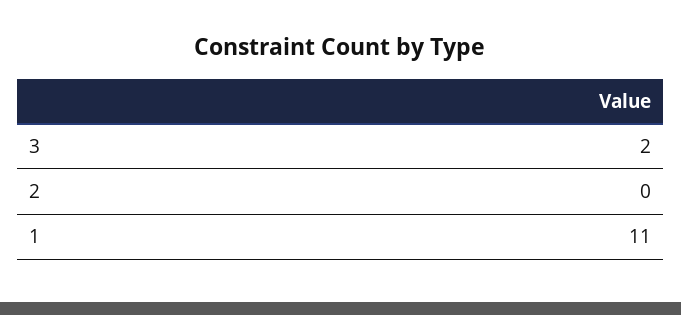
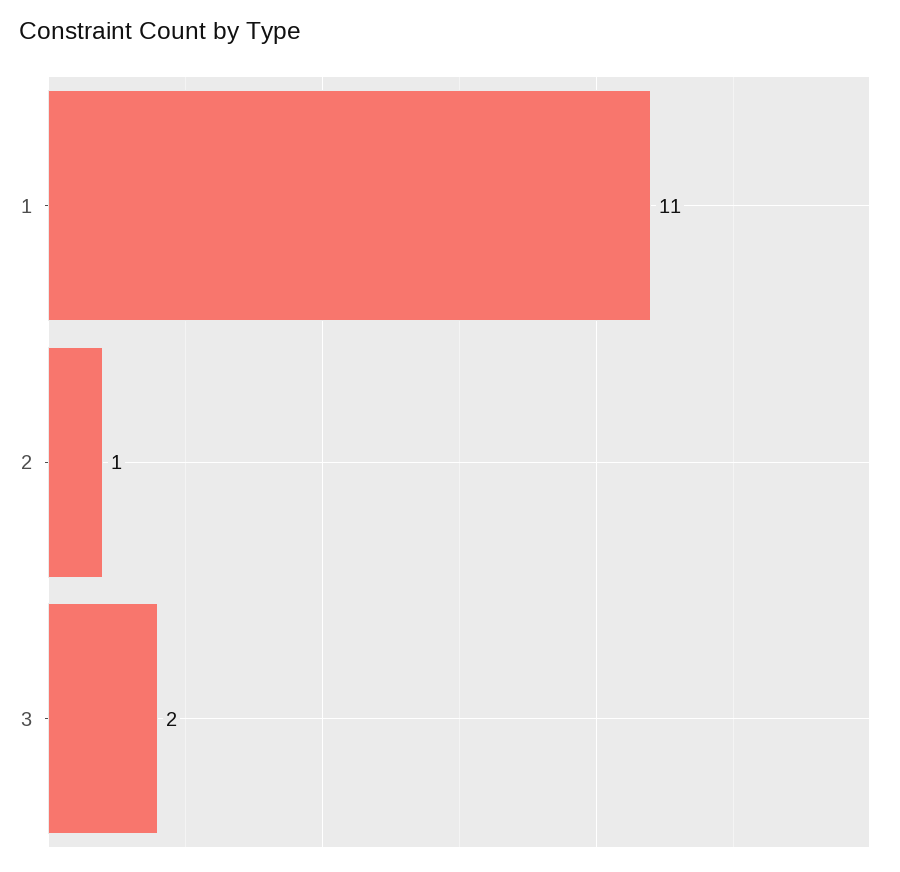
  {
    "3": 2,
-   "2": 0,
+   "2": 1,
    "1": 11
  }

